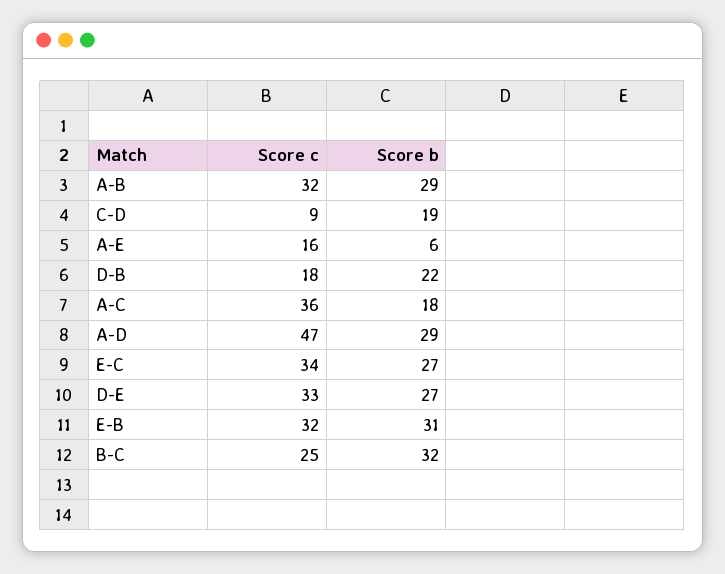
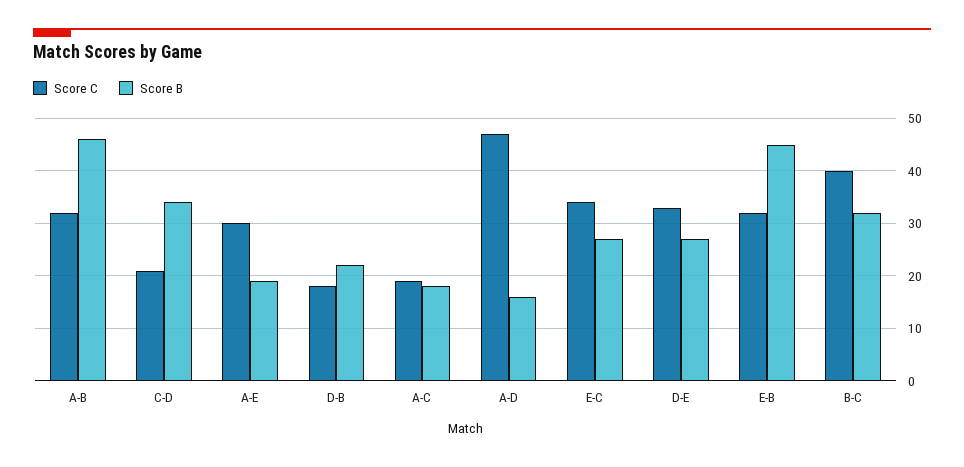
  {
    "Score c": {
      "A-B": 32,
-     "C-D": 9,
+     "C-D": 20,
-     "A-E": 16,
+     "A-E": 30,
      "D-B": 18,
-     "A-C": 36,
+     "A-C": 20,
      "A-D": 47,
      "E-C": 34,
      "D-E": 33,
      "E-B": 32,
-     "B-C": 25
+     "B-C": 40
    },
    "Score b": {
-     "A-B": 29,
+     "A-B": 45,
-     "C-D": 19,
+     "C-D": 35,
-     "A-E": 6,
+     "A-E": 20,
      "D-B": 22,
      "A-C": 18,
-     "A-D": 29,
+     "A-D": 15,
      "E-C": 27,
      "D-E": 27,
-     "E-B": 31,
+     "E-B": 45,
      "B-C": 32
    }
  }

